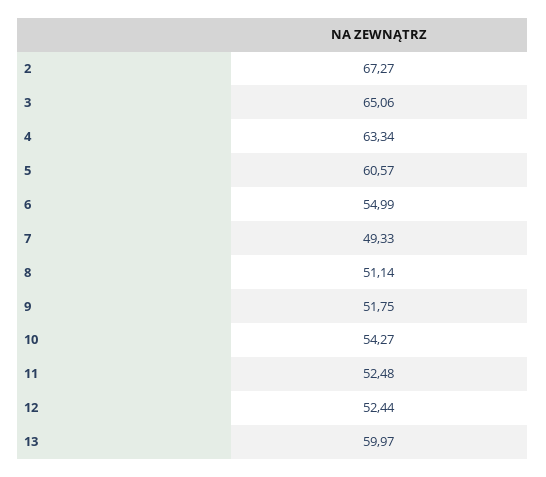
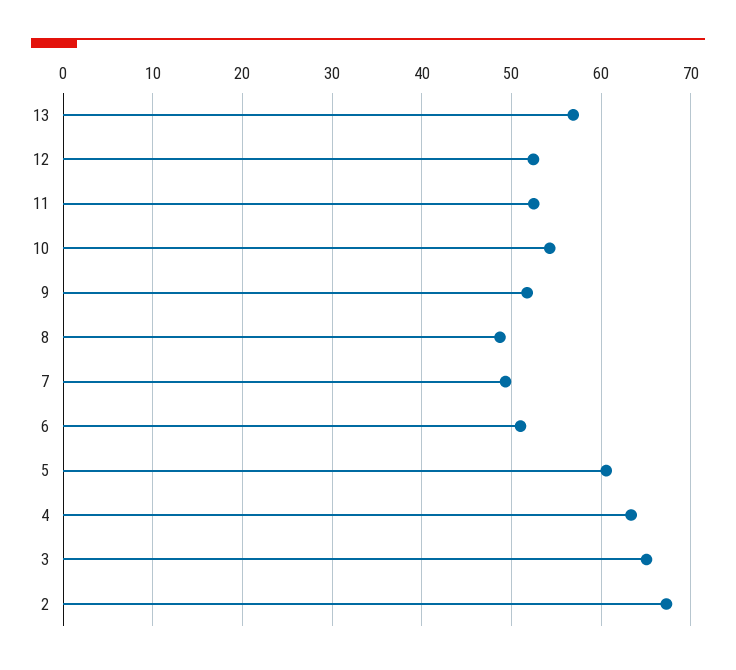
  {
    "2": 67.27,
    "3": 65.06,
    "4": 63.34,
    "5": 60.57,
-   "6": 54.99,
+   "6": 51,
    "7": 49.33,
-   "8": 51.14,
+   "8": 49,
    "9": 51.75,
    "10": 54.27,
    "11": 52.48,
    "12": 52.44,
-   "13": 59.97
+   "13": 57
  }

